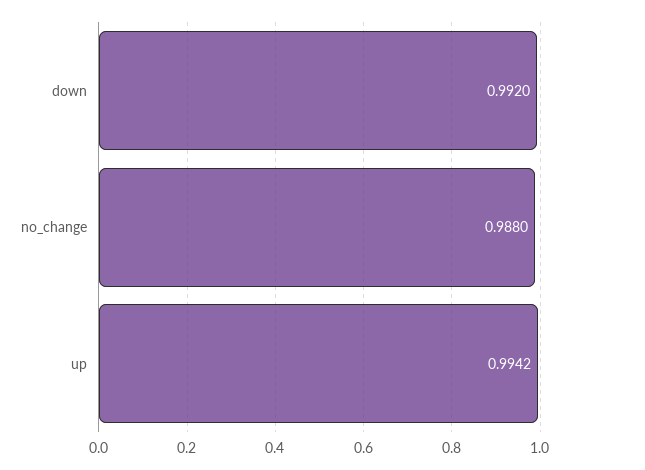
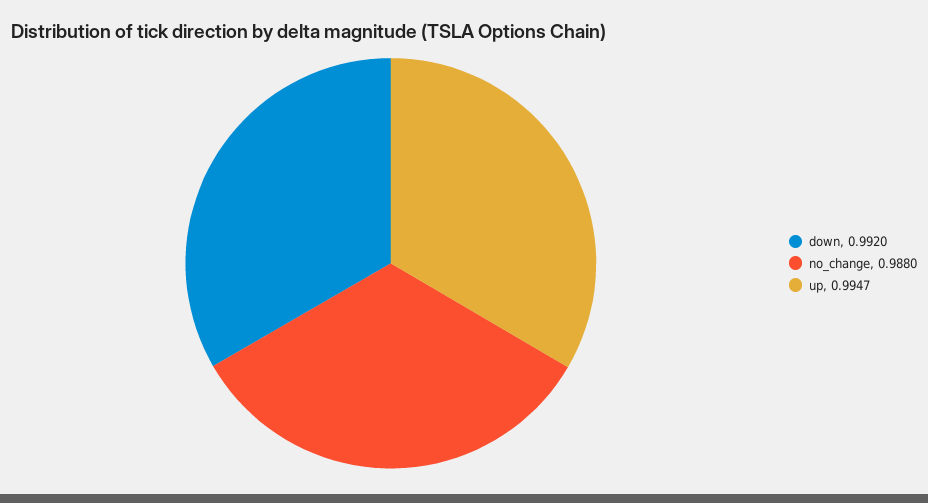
  {
    "down": 0.992,
    "no_change": 0.988,
-   "up": 0.9942
+   "up": 0.9947
  }

